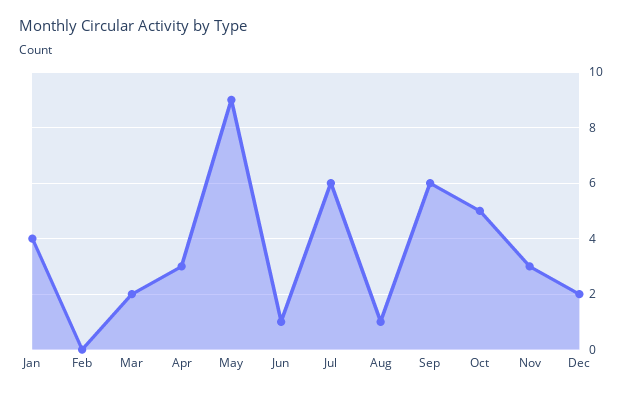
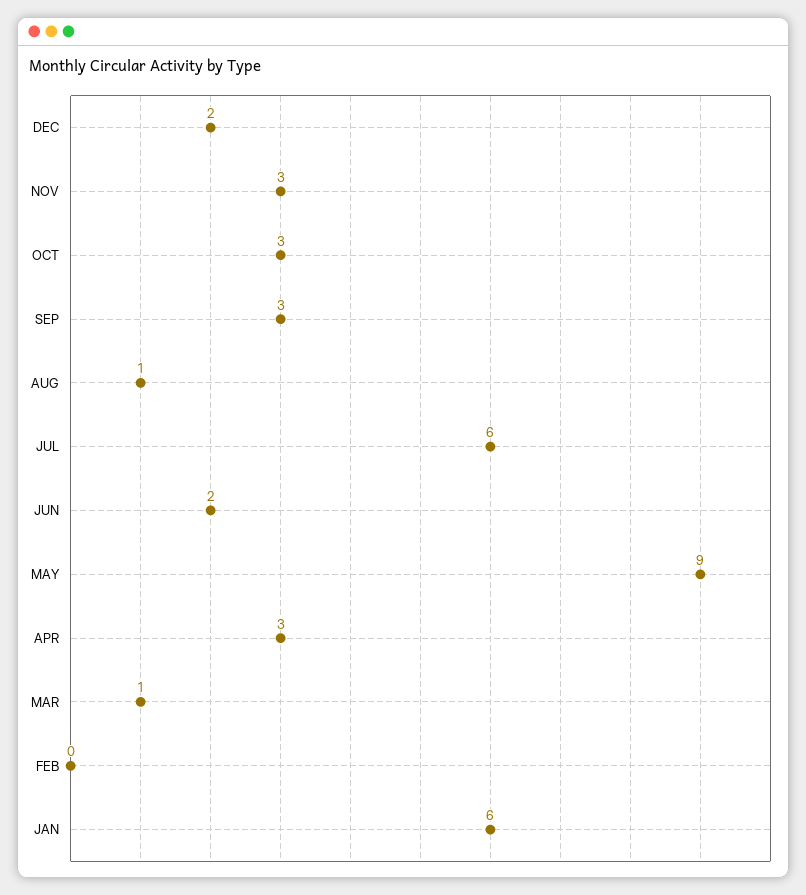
  {
-   "Jan": 4,
+   "Jan": 6,
    "Feb": 0,
-   "Mar": 2,
+   "Mar": 1,
    "Apr": 3,
    "May": 9,
-   "Jun": 1,
+   "Jun": 2,
    "Jul": 6,
    "Aug": 1,
-   "Sep": 6,
+   "Sep": 3,
-   "Oct": 5,
+   "Oct": 3,
    "Nov": 3,
    "Dec": 2
  }

